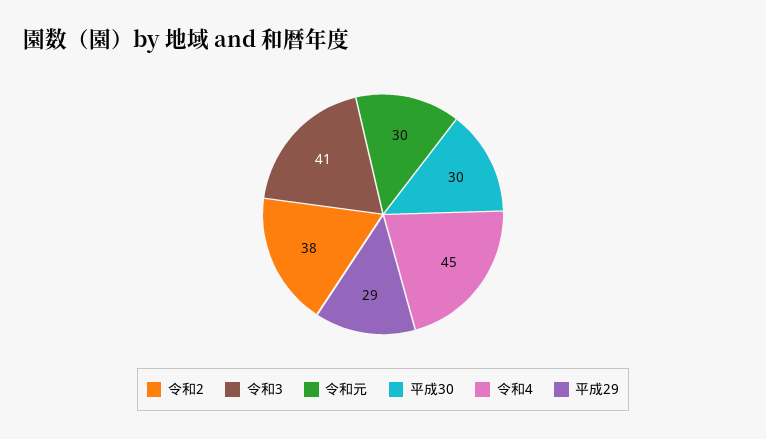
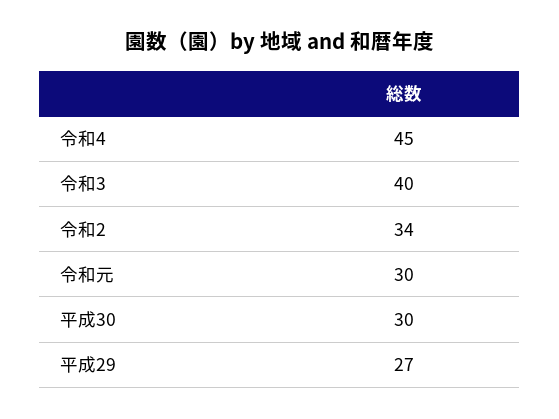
  {
-   "令和2": 38,
+   "令和2": 34,
-   "令和3": 41,
+   "令和3": 40,
    "令和元": 30,
    "平成30": 30,
    "令和4": 45,
-   "平成29": 29
+   "平成29": 27
  }

